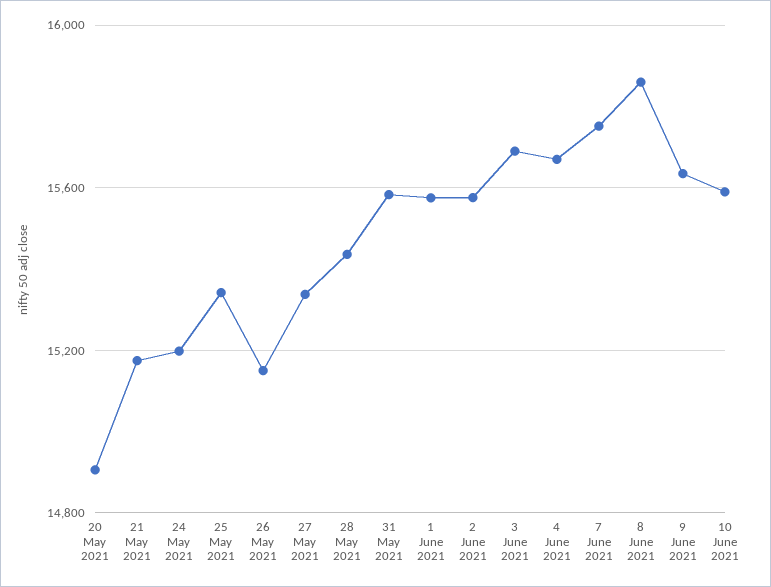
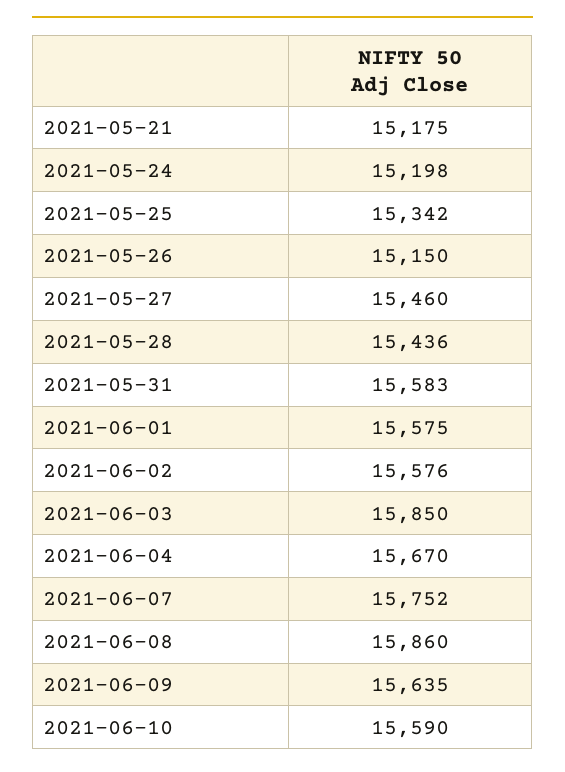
  {
-   "20 May 2021": 14900,
    "21 May 2021": 15175,
    "24 May 2021": 15198,
    "25 May 2021": 15342,
    "26 May 2021": 15150,
-   "27 May 2021": 15350,
+   "27 May 2021": 15460,
    "28 May 2021": 15436,
    "31 May 2021": 15583,
    "1 June 2021": 15575,
    "2 June 2021": 15576,
-   "3 June 2021": 15700,
+   "3 June 2021": 15850,
    "4 June 2021": 15670,
    "7 June 2021": 15752,
    "8 June 2021": 15860,
    "9 June 2021": 15635,
    "10 June 2021": 15590
  }

